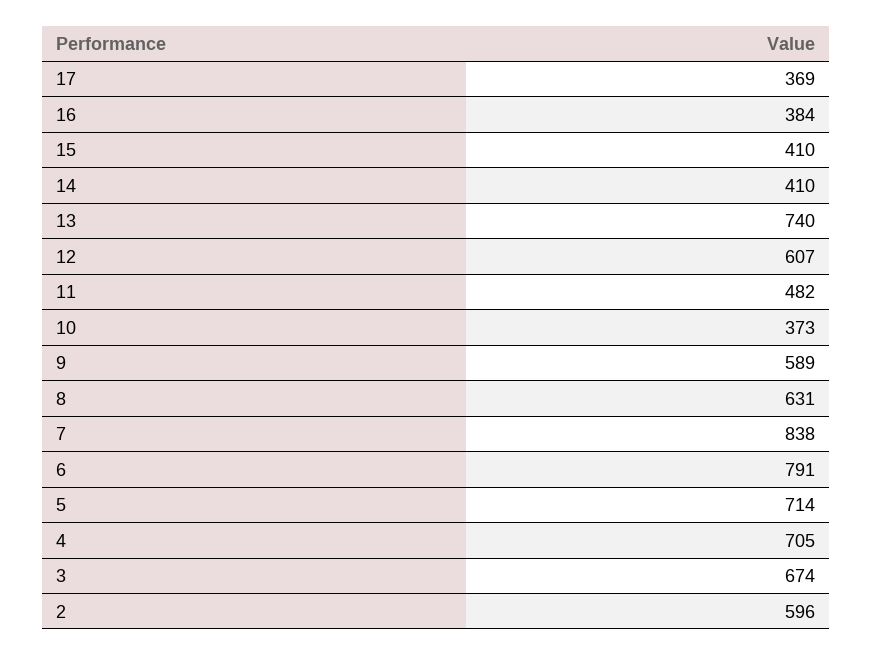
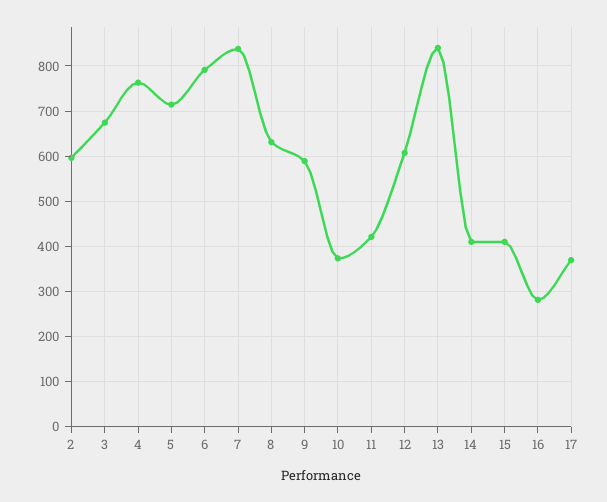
  {
    "17": 369,
-   "16": 384,
+   "16": 280,
    "15": 410,
    "14": 410,
-   "13": 740,
+   "13": 840,
    "12": 607,
-   "11": 482,
+   "11": 420,
    "10": 373,
    "9": 589,
    "8": 631,
    "7": 838,
    "6": 791,
    "5": 714,
-   "4": 705,
+   "4": 760,
    "3": 674,
    "2": 596
  }

